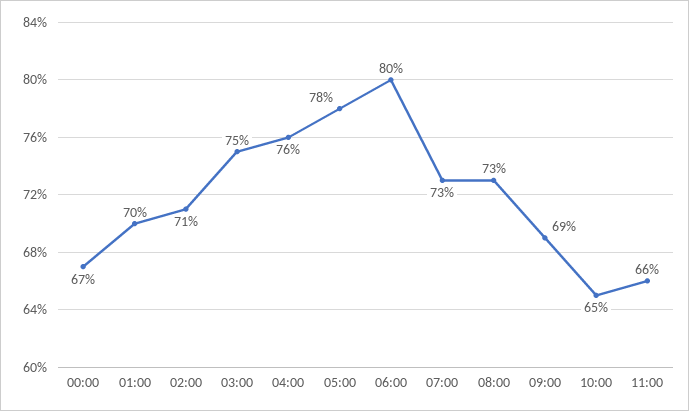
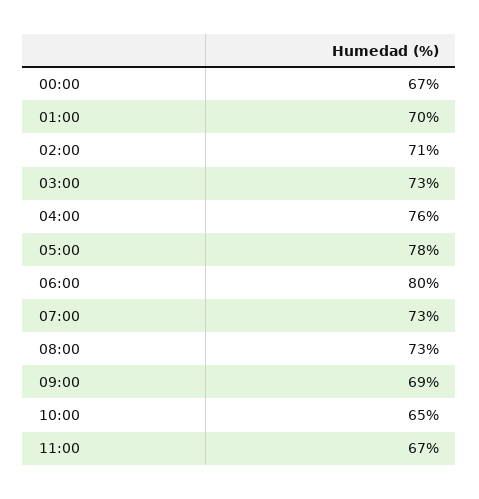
  {
    "00:00": 67,
    "01:00": 70,
    "02:00": 71,
-   "03:00": 75,
+   "03:00": 73,
    "04:00": 76,
    "05:00": 78,
    "06:00": 80,
    "07:00": 73,
    "08:00": 73,
    "09:00": 69,
    "10:00": 65,
-   "11:00": 66
+   "11:00": 67
  }

